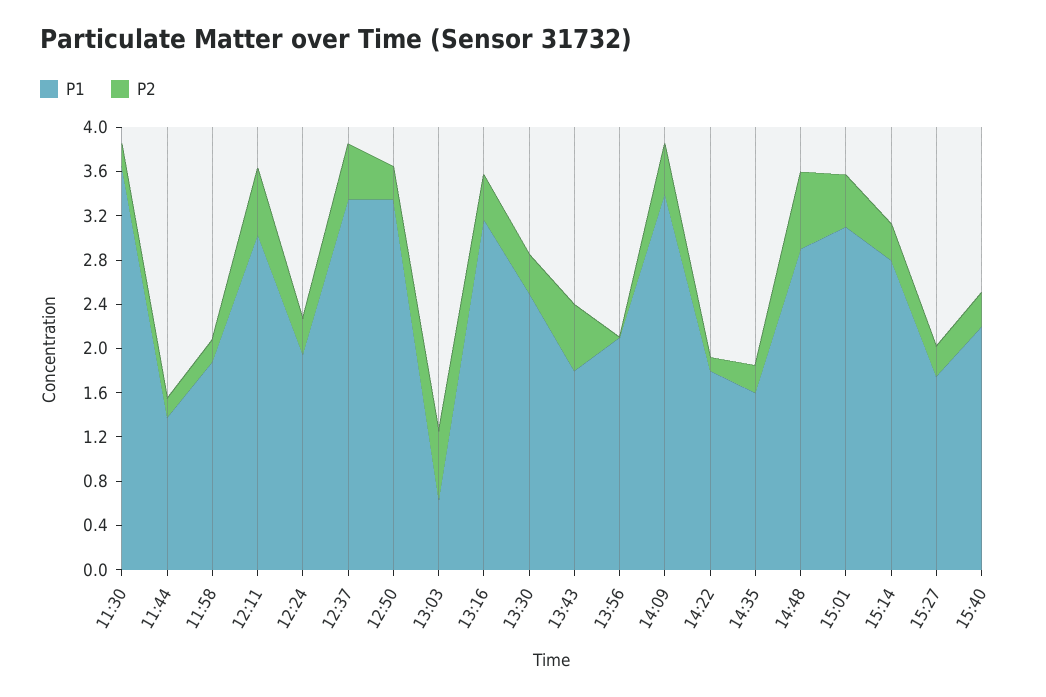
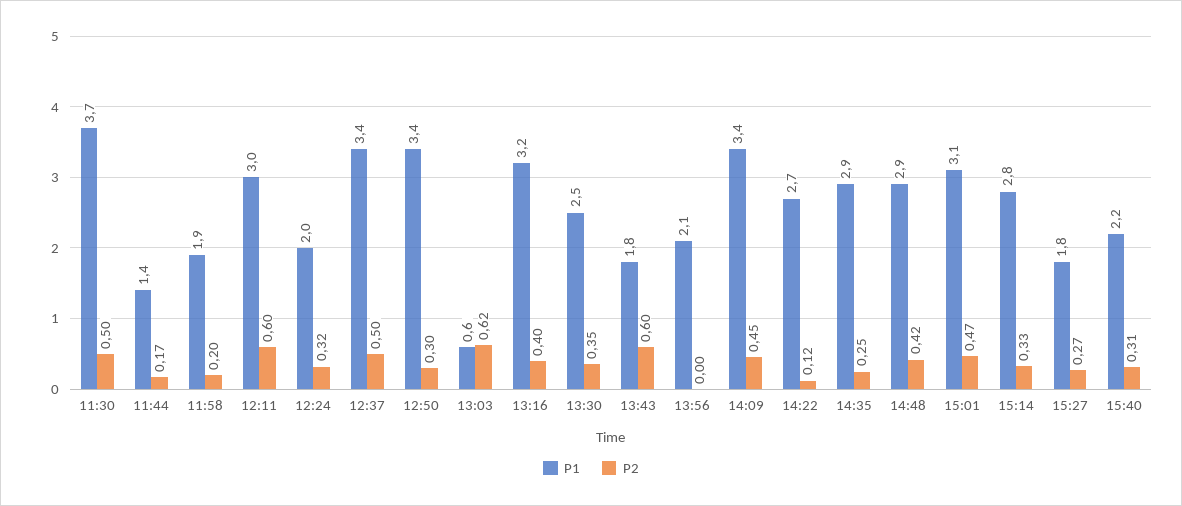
  {
    "P1": {
      "11:30": 3.7,
      "11:44": 1.4,
      "11:58": 1.9,
      "12:11": 3,
      "12:24": 2,
      "12:37": 3.4,
      "12:50": 3.4,
      "13:03": 0.6,
      "13:16": 3.2,
      "13:30": 2.5,
      "13:43": 1.8,
      "13:56": 2.1,
      "14:09": 3.4,
-     "14:22": 1.8,
+     "14:22": 2.7,
-     "14:35": 1.6,
+     "14:35": 2.9,
      "14:48": 2.9,
      "15:01": 3.1,
      "15:14": 2.8,
      "15:27": 1.8,
      "15:40": 2.2
    },
    "P2": {
-     "11:30": 0.2,
+     "11:30": 0.5,
      "11:44": 0.17,
      "11:58": 0.2,
      "12:11": 0.6,
      "12:24": 0.32,
      "12:37": 0.5,
      "12:50": 0.3,
      "13:03": 0.62,
      "13:16": 0.4,
      "13:30": 0.35,
      "13:43": 0.6,
      "13:56": 0,
      "14:09": 0.45,
      "14:22": 0.12,
      "14:35": 0.25,
-     "14:48": 0.7,
+     "14:48": 0.42,
      "15:01": 0.47,
      "15:14": 0.33,
      "15:27": 0.27,
      "15:40": 0.31
    }
  }

